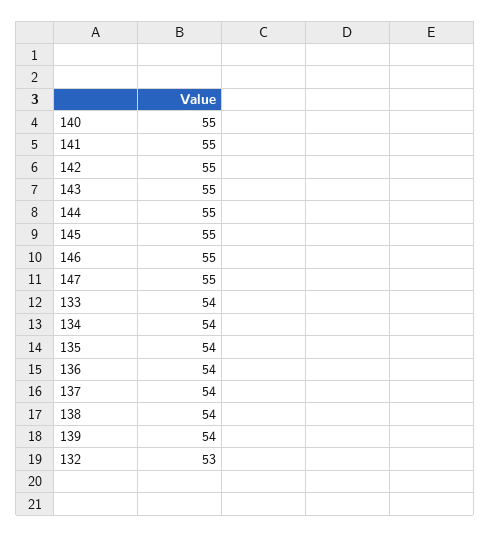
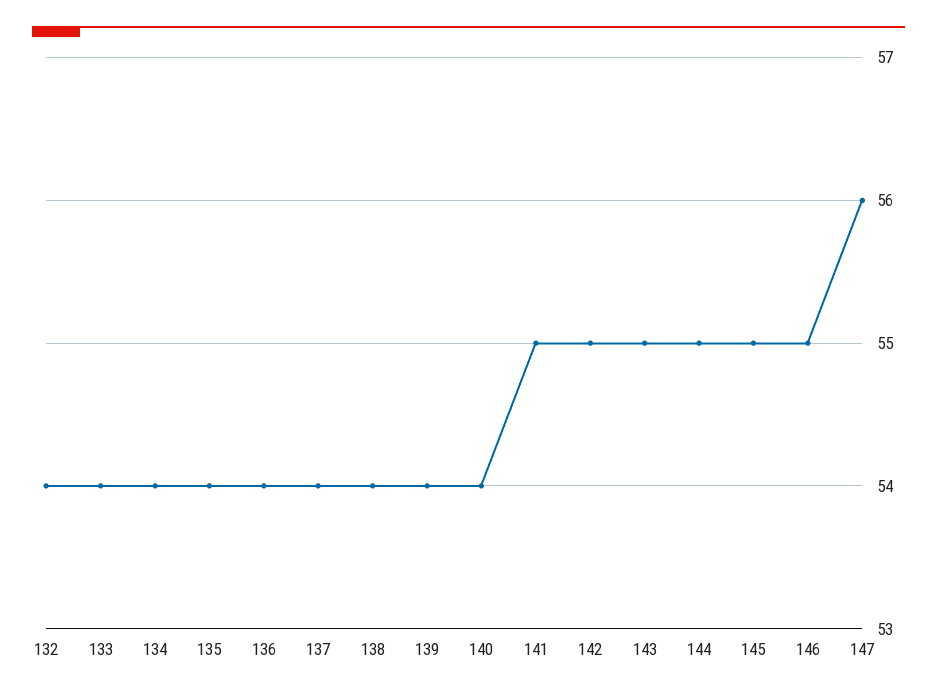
  {
-   "140": 55,
+   "140": 54,
    "141": 55,
    "142": 55,
    "143": 55,
    "144": 55,
    "145": 55,
    "146": 55,
-   "147": 55,
+   "147": 56,
    "133": 54,
    "134": 54,
    "135": 54,
    "136": 54,
    "137": 54,
    "138": 54,
    "139": 54,
-   "132": 53
+   "132": 54
  }

